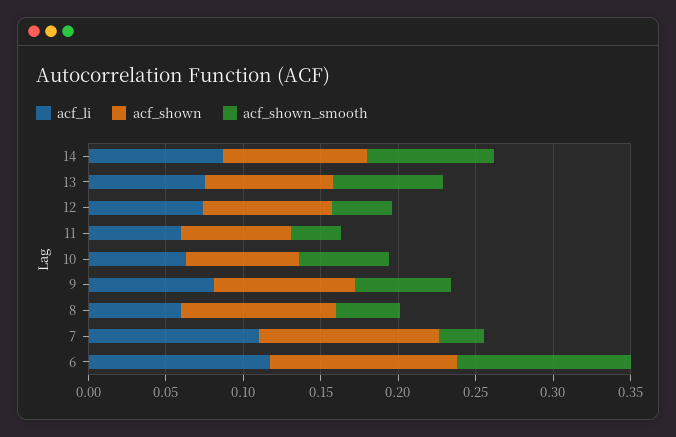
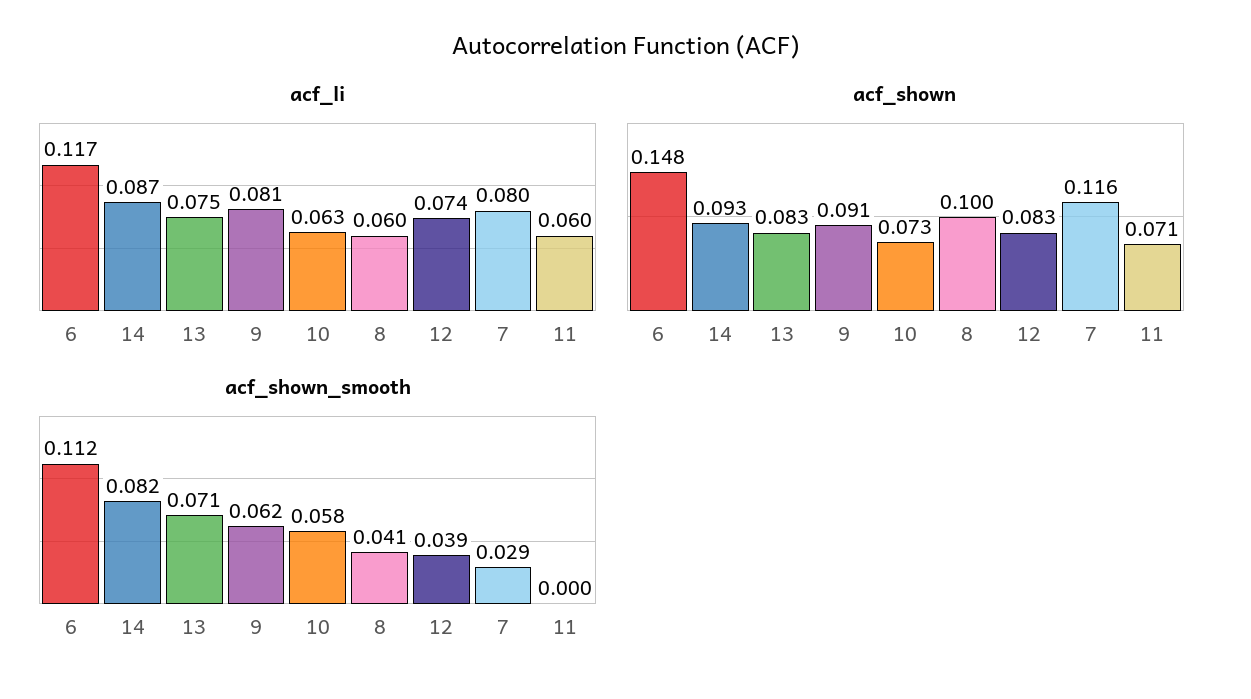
  {
    "acf_li": {
      "14": 0.087,
      "13": 0.075,
      "12": 0.074,
      "11": 0.06,
      "10": 0.063,
      "9": 0.081,
      "8": 0.06,
-     "7": 0.11,
+     "7": 0.08,
      "6": 0.117
    },
    "acf_shown": {
      "14": 0.093,
      "13": 0.083,
      "12": 0.083,
      "11": 0.071,
      "10": 0.073,
      "9": 0.091,
      "8": 0.1,
      "7": 0.116,
-     "6": 0.12
+     "6": 0.148
    },
    "acf_shown_smooth": {
      "14": 0.082,
      "13": 0.071,
      "12": 0.039,
-     "11": 0.03,
+     "11": 0,
      "10": 0.058,
      "9": 0.062,
      "8": 0.041,
      "7": 0.029,
      "6": 0.112
    }
  }

